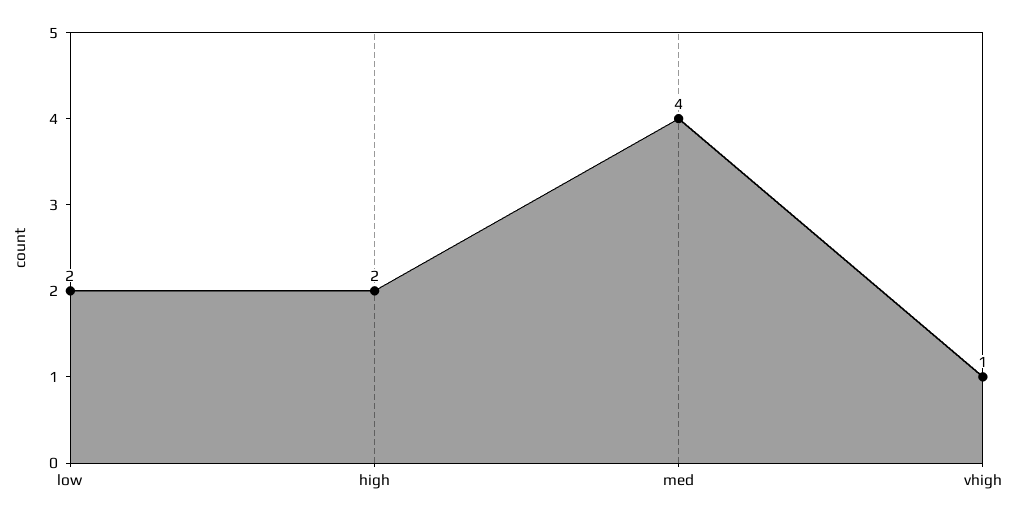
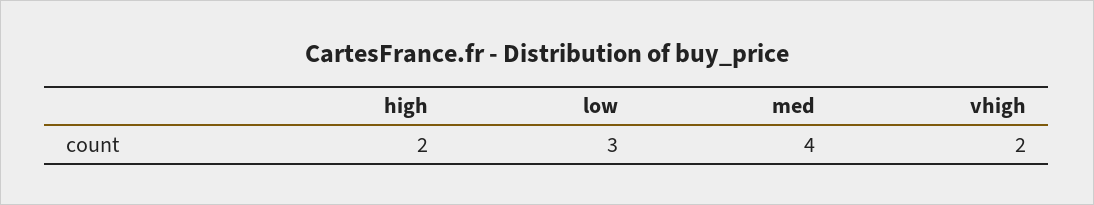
  {
-   "low": 2,
+   "low": 3,
    "high": 2,
    "med": 4,
-   "vhigh": 1
+   "vhigh": 2
  }

